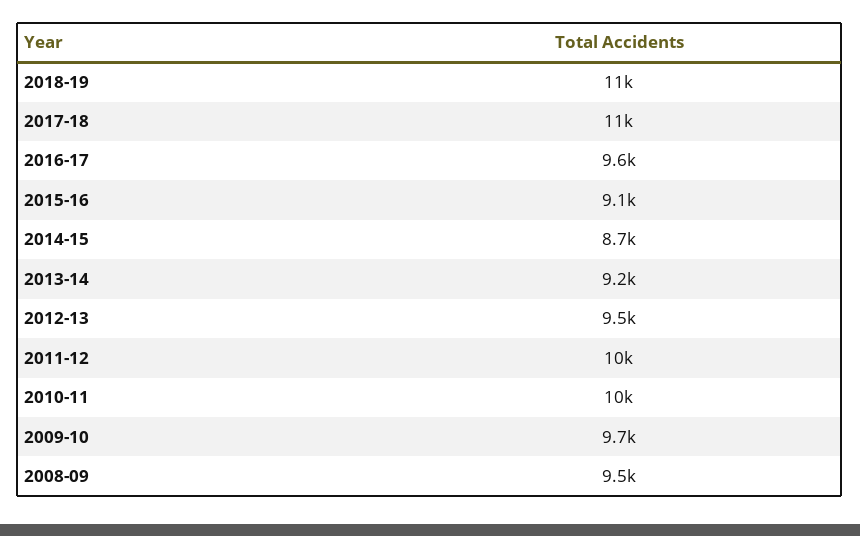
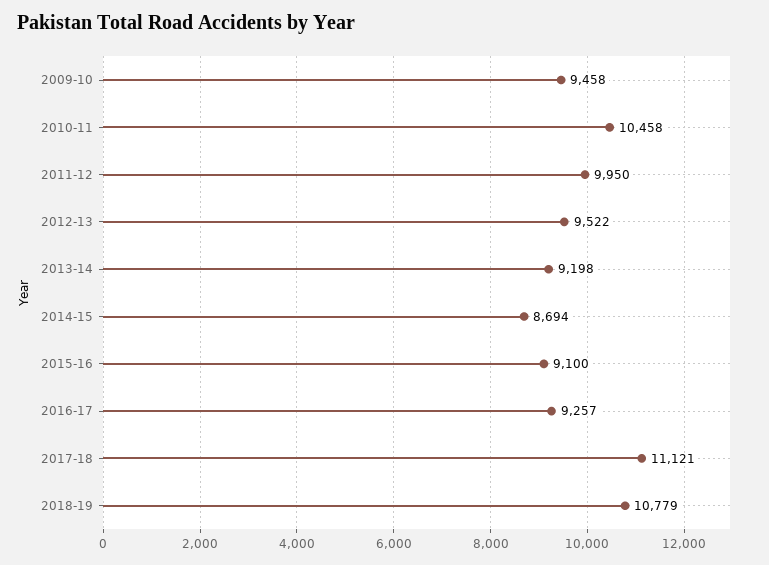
  {
    "2018-19": 10779,
    "2017-18": 11121,
-   "2016-17": 9600,
+   "2016-17": 9257,
    "2015-16": 9100,
    "2014-15": 8694,
    "2013-14": 9198,
    "2012-13": 9522,
    "2011-12": 9950,
    "2010-11": 10458,
-   "2009-10": 9700,
+   "2009-10": 9458
-   "2008-09": 9500
  }

